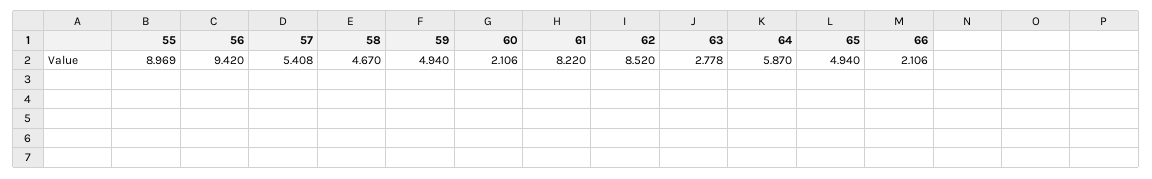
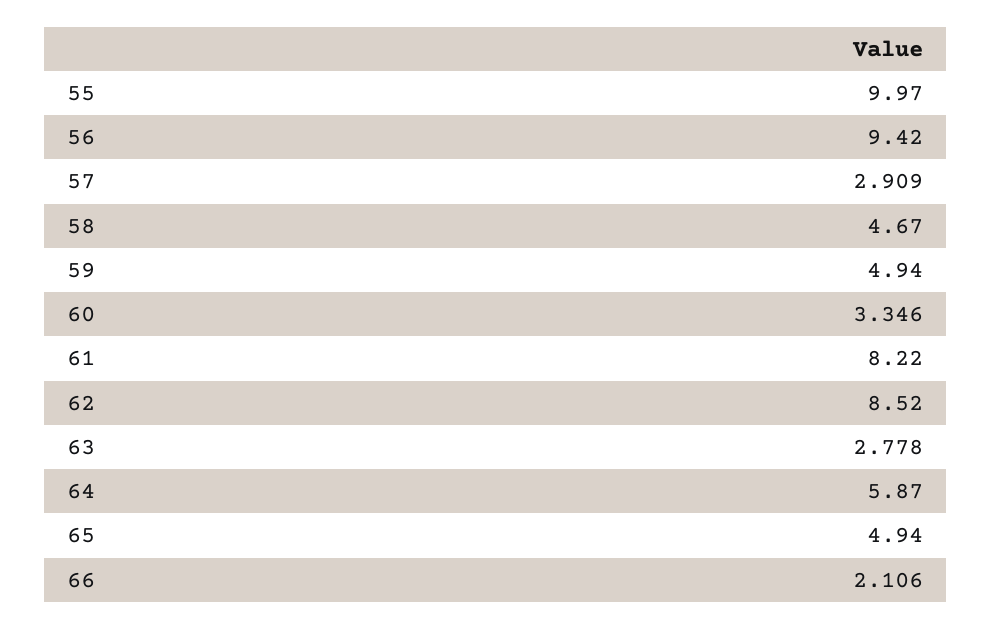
  {
-   "55": 8.969,
+   "55": 9.97,
    "56": 9.42,
-   "57": 5.408,
+   "57": 2.909,
    "58": 4.67,
    "59": 4.94,
-   "60": 2.106,
+   "60": 3.346,
    "61": 8.22,
    "62": 8.52,
    "63": 2.778,
    "64": 5.87,
    "65": 4.94,
    "66": 2.106
  }

